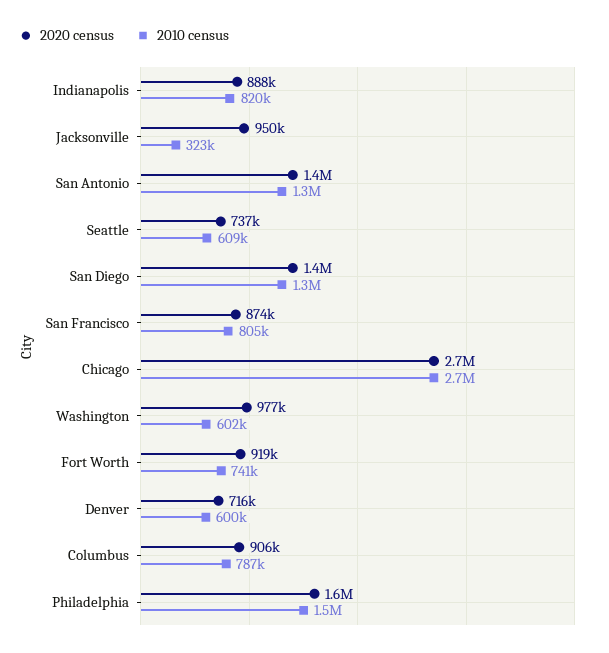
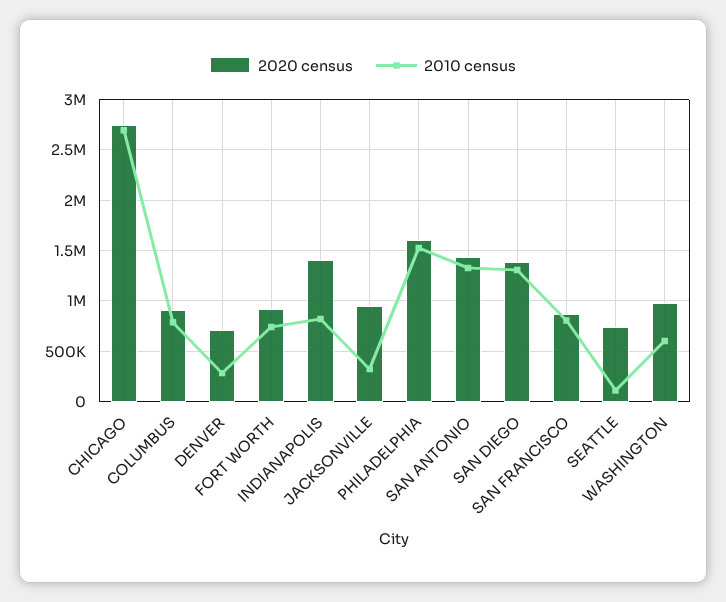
  {
    "2020 census": {
-     "Indianapolis": 888000,
+     "Indianapolis": 1400000,
      "Jacksonville": 950000,
      "San Antonio": 1400000,
      "Seattle": 737000,
      "San Diego": 1400000,
      "San Francisco": 874000,
      "Chicago": 2700000,
      "Washington": 977000,
      "Fort Worth": 919000,
      "Denver": 716000,
      "Columbus": 906000,
      "Philadelphia": 1600000
    },
    "2010 census": {
      "Indianapolis": 820000,
      "Jacksonville": 323000,
      "San Antonio": 1300000,
-     "Seattle": 609000,
+     "Seattle": 100000,
      "San Diego": 1300000,
      "San Francisco": 805000,
      "Chicago": 2700000,
      "Washington": 602000,
      "Fort Worth": 741000,
-     "Denver": 600000,
+     "Denver": 300000,
      "Columbus": 787000,
      "Philadelphia": 1500000
    }
  }

